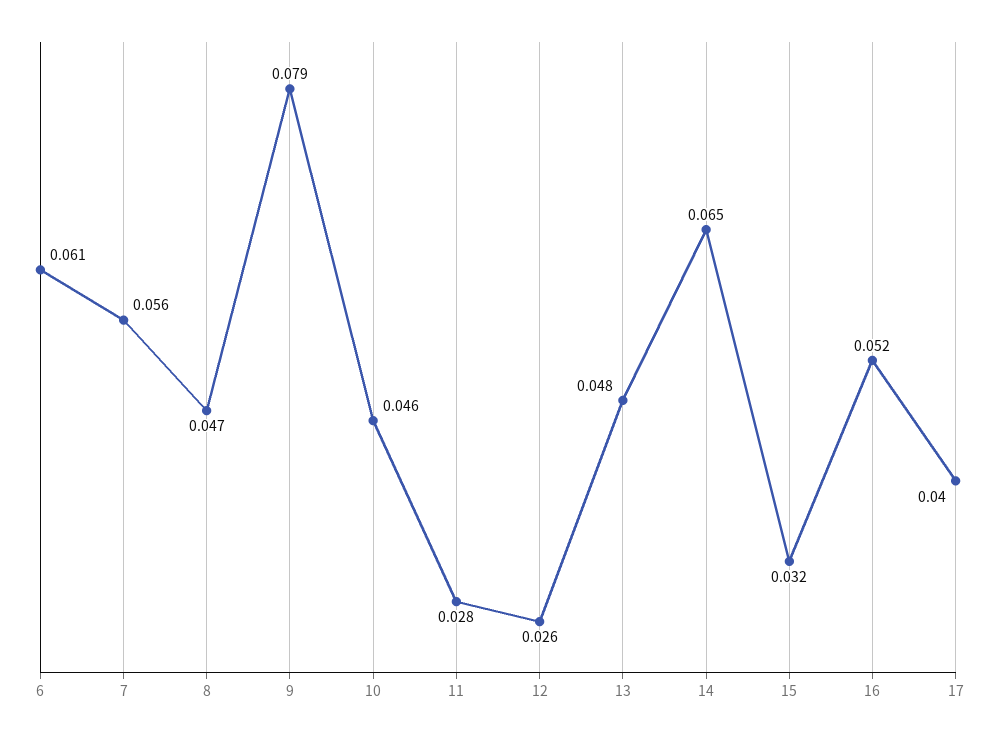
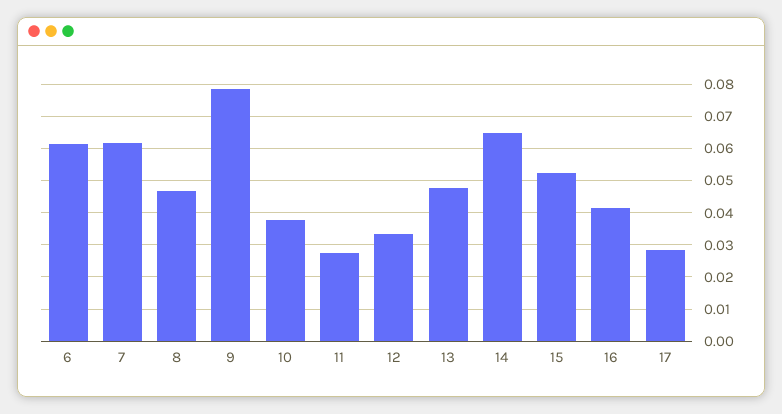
  {
    "6": 0.061,
-   "7": 0.056,
+   "7": 0.062,
    "8": 0.047,
    "9": 0.079,
-   "10": 0.046,
+   "10": 0.038,
    "11": 0.028,
-   "12": 0.026,
+   "12": 0.034,
    "13": 0.048,
    "14": 0.065,
-   "15": 0.032,
+   "15": 0.052,
-   "16": 0.052,
+   "16": 0.042,
-   "17": 0.04
+   "17": 0.028
  }

